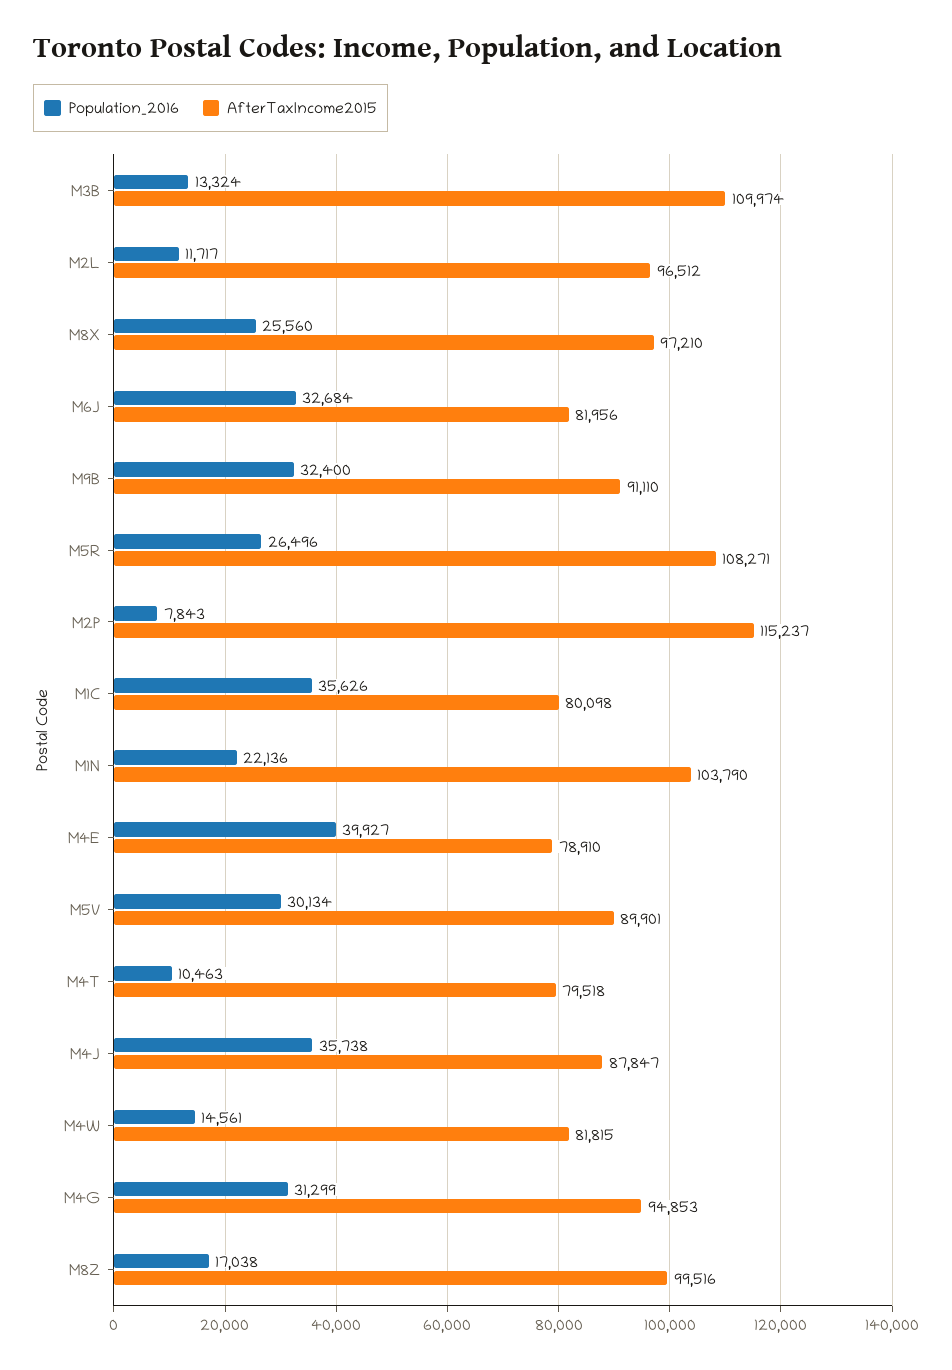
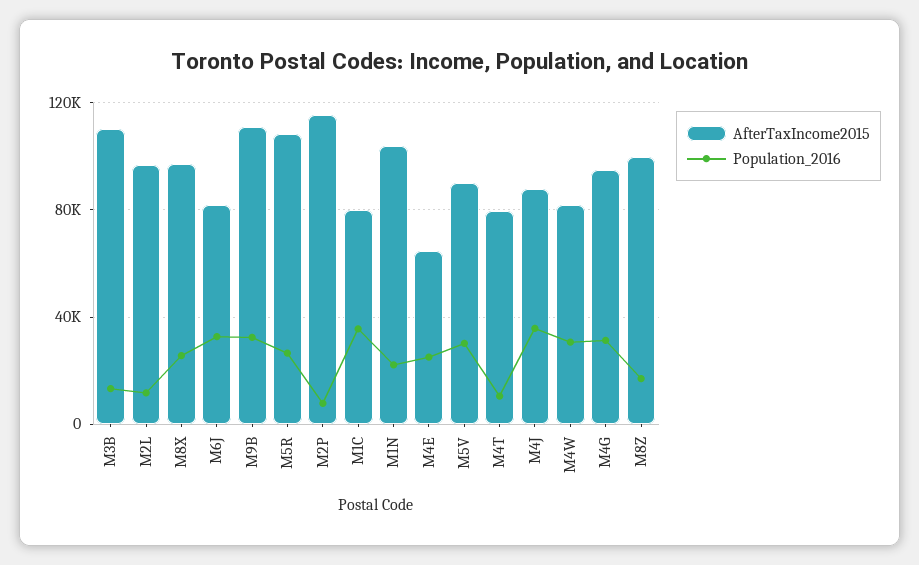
  {
    "Population_2016": {
      "M3B": 13324,
      "M2L": 11717,
      "M8X": 25560,
      "M6J": 32684,
      "M9B": 32400,
      "M5R": 26496,
      "M2P": 7843,
      "M1C": 35626,
      "M1N": 22136,
-     "M4E": 39927,
+     "M4E": 25000,
      "M5V": 30134,
      "M4T": 10463,
      "M4J": 35738,
-     "M4W": 14561,
+     "M4W": 30000,
      "M4G": 31299,
      "M8Z": 17038
    },
    "AfterTaxIncome2015": {
      "M3B": 109974,
      "M2L": 96512,
      "M8X": 97210,
      "M6J": 81956,
-     "M9B": 91110,
+     "M9B": 110000,
      "M5R": 108271,
      "M2P": 115237,
      "M1C": 80098,
      "M1N": 103790,
-     "M4E": 78910,
+     "M4E": 65000,
      "M5V": 89901,
      "M4T": 79518,
      "M4J": 87847,
      "M4W": 81815,
      "M4G": 94853,
      "M8Z": 99516
    }
  }

